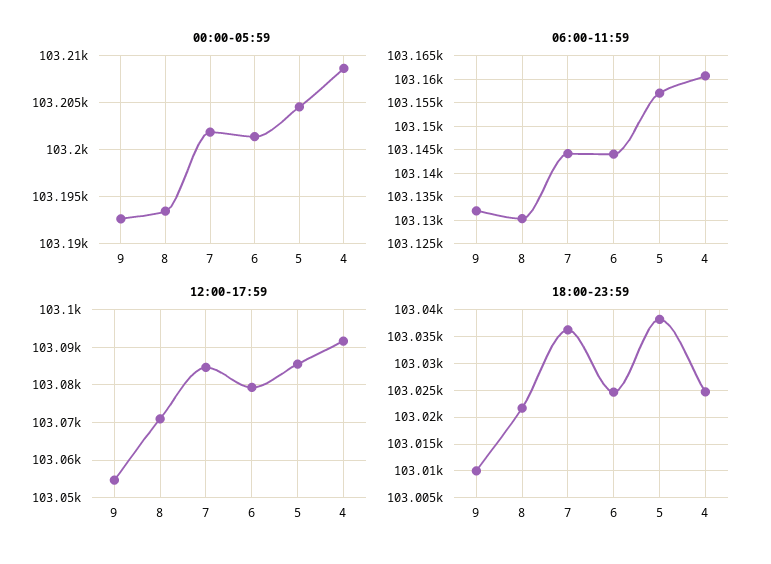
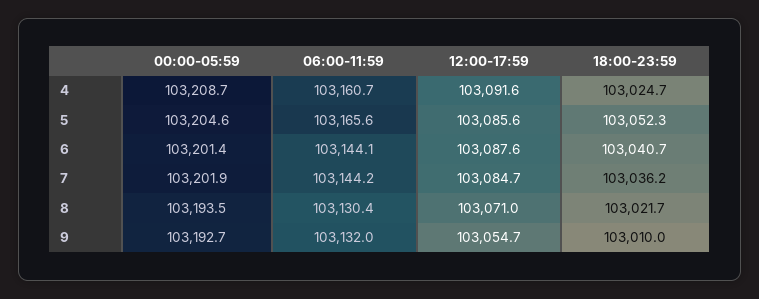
  {
    "00:00-05:59": {
      "9": 103192.7,
      "8": 103193.5,
      "7": 103201.9,
      "6": 103201.4,
      "5": 103204.6,
      "4": 103208.7
    },
    "06:00-11:59": {
      "9": 103132,
      "8": 103130.4,
      "7": 103144.2,
      "6": 103144.1,
-     "5": 103157.5,
+     "5": 103165.6,
      "4": 103160.7
    },
    "12:00-17:59": {
      "9": 103054.7,
      "8": 103071,
      "7": 103084.7,
-     "6": 103080,
+     "6": 103087.6,
      "5": 103085.6,
      "4": 103091.6
    },
    "18:00-23:59": {
      "9": 103010,
      "8": 103021.7,
      "7": 103036.2,
-     "6": 103025,
+     "6": 103040.7,
-     "5": 103037.5,
+     "5": 103052.3,
      "4": 103024.7
    }
  }

